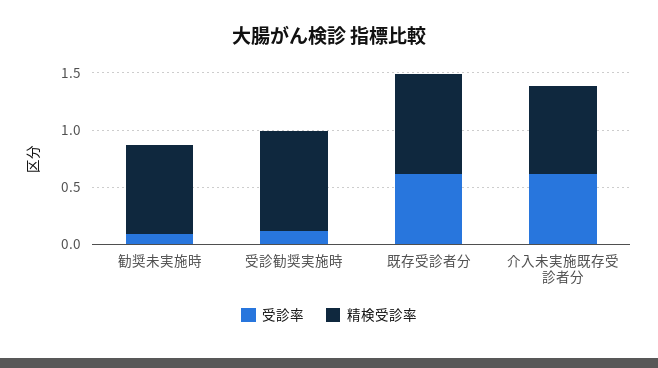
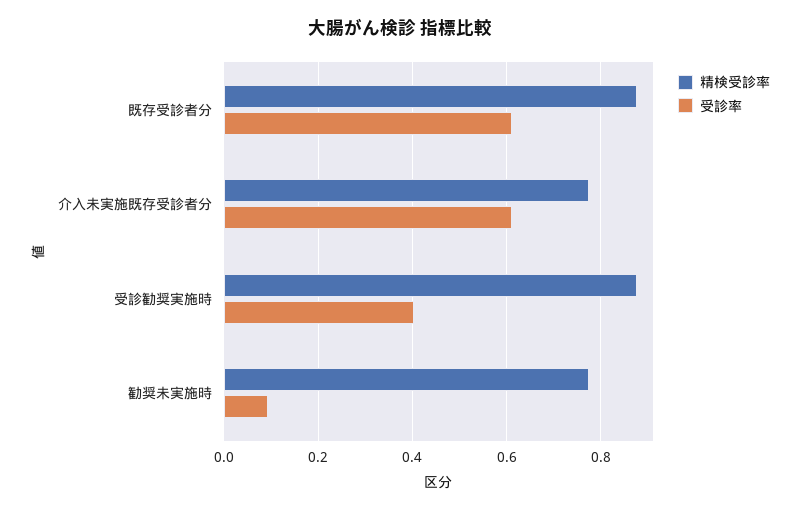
  {
    "受診率": {
      "勧奨未実施時": 0.1,
-     "受診勧奨実施時": 0.1,
+     "受診勧奨実施時": 0.4,
      "既存受診者分": 0.62,
      "介入未実施既存受診者分": 0.62
    },
    "精検受診率": {
      "勧奨未実施時": 0.78,
      "受診勧奨実施時": 0.88,
      "既存受診者分": 0.88,
      "介入未実施既存受診者分": 0.78
    }
  }

